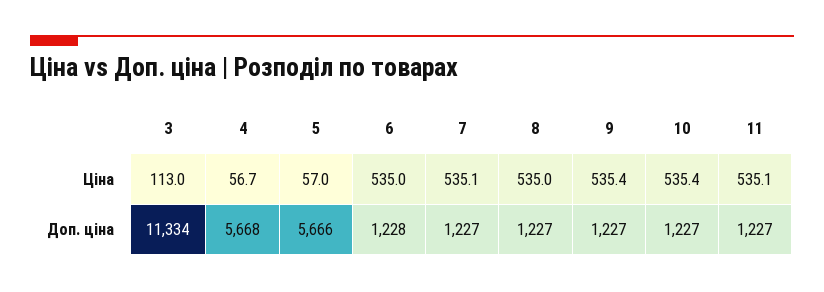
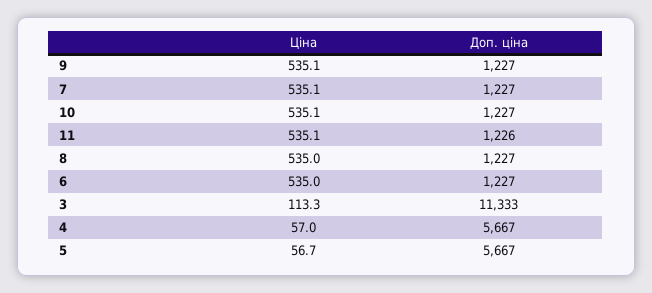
  {
    "3": {
-     "Ціна": 113,
+     "Ціна": 113.3,
-     "Доп. ціна": 11334
+     "Доп. ціна": 11333
    },
    "4": {
-     "Ціна": 56.7,
+     "Ціна": 57,
-     "Доп. ціна": 5668
+     "Доп. ціна": 5667
    },
    "5": {
-     "Ціна": 57,
+     "Ціна": 56.7,
-     "Доп. ціна": 5666
+     "Доп. ціна": 5667
    },
    "6": {
      "Ціна": 535,
-     "Доп. ціна": 1228
+     "Доп. ціна": 1227
    },
    "7": {
      "Ціна": 535.1,
      "Доп. ціна": 1227
    },
    "8": {
      "Ціна": 535,
      "Доп. ціна": 1227
    },
    "9": {
-     "Ціна": 535.4,
+     "Ціна": 535.1,
      "Доп. ціна": 1227
    },
    "10": {
-     "Ціна": 535.4,
+     "Ціна": 535.1,
      "Доп. ціна": 1227
    },
    "11": {
      "Ціна": 535.1,
-     "Доп. ціна": 1227
+     "Доп. ціна": 1226
    }
  }

